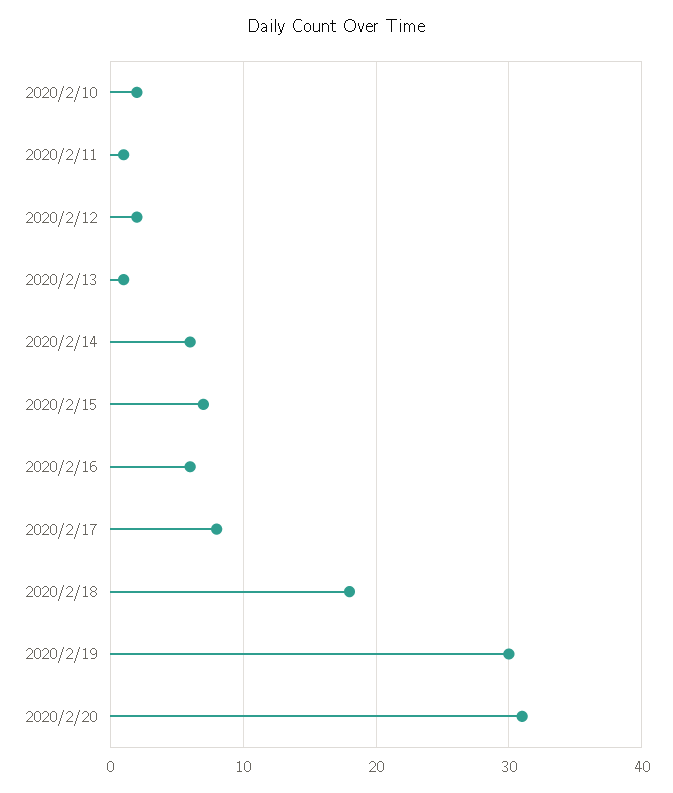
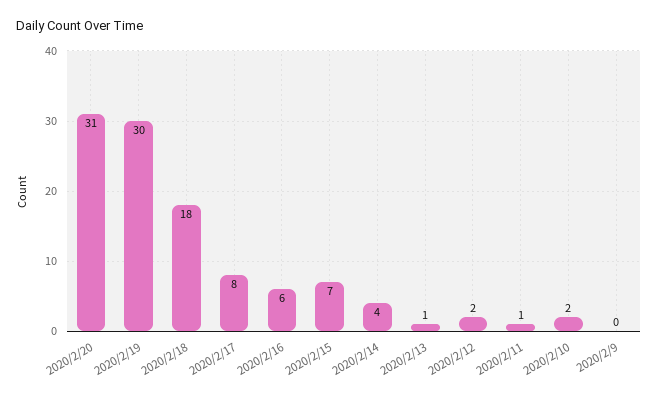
  {
    "2020/2/10": 2,
    "2020/2/11": 1,
    "2020/2/12": 2,
    "2020/2/13": 1,
-   "2020/2/14": 6,
+   "2020/2/14": 4,
    "2020/2/15": 7,
    "2020/2/16": 6,
    "2020/2/17": 8,
    "2020/2/18": 18,
    "2020/2/19": 30,
-   "2020/2/20": 31
+   "2020/2/20": 31,
+   "2020/2/9": 0
  }

